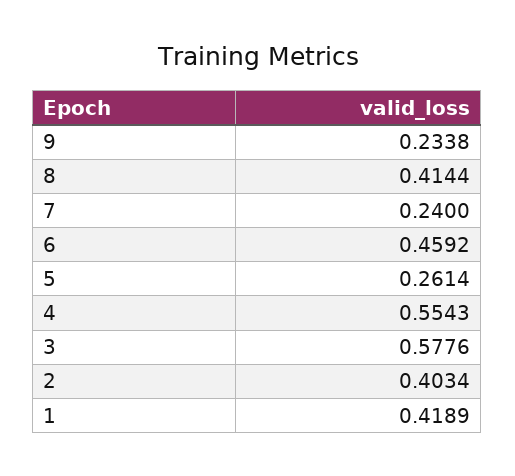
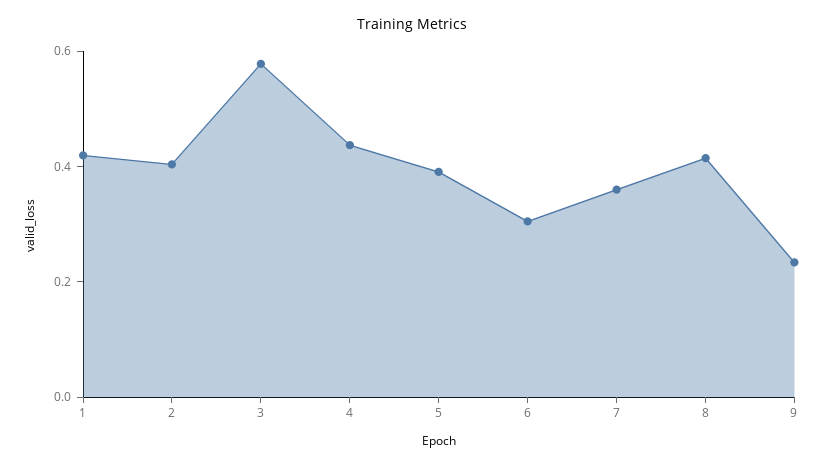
  {
    "9": 0.2338,
    "8": 0.4144,
-   "7": 0.24,
+   "7": 0.35,
-   "6": 0.4592,
+   "6": 0.3,
-   "5": 0.2614,
+   "5": 0.4,
-   "4": 0.5543,
+   "4": 0.45,
    "3": 0.5776,
    "2": 0.4034,
    "1": 0.4189
  }

